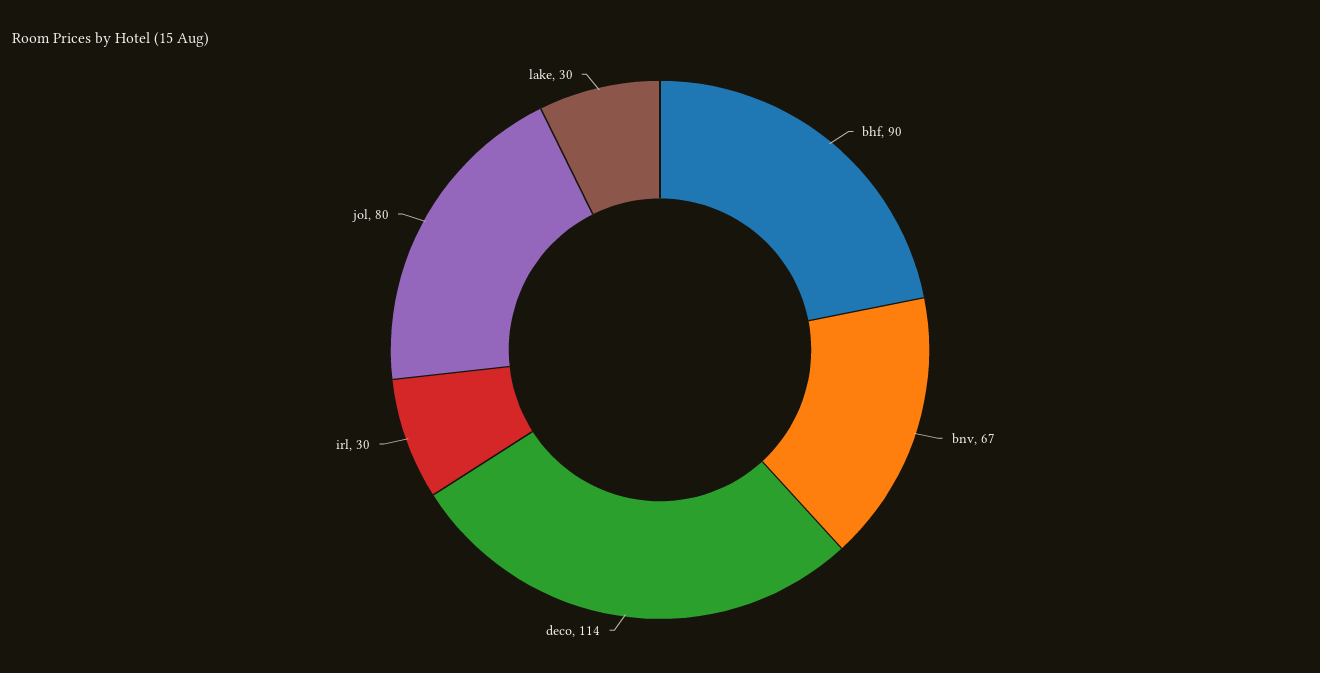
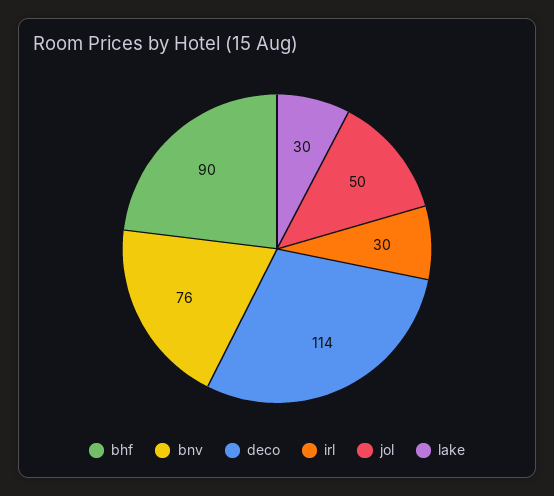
  {
    "bhf": 90,
-   "bnv": 67,
+   "bnv": 76,
    "deco": 114,
    "irl": 30,
-   "jol": 80,
+   "jol": 50,
    "lake": 30
  }

